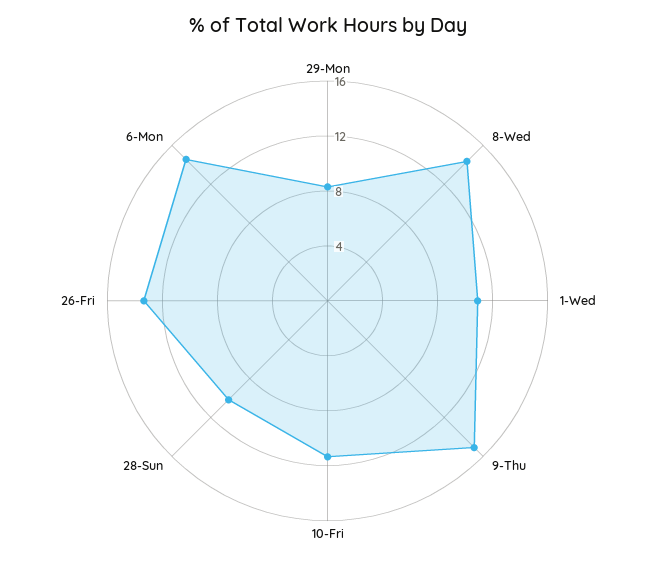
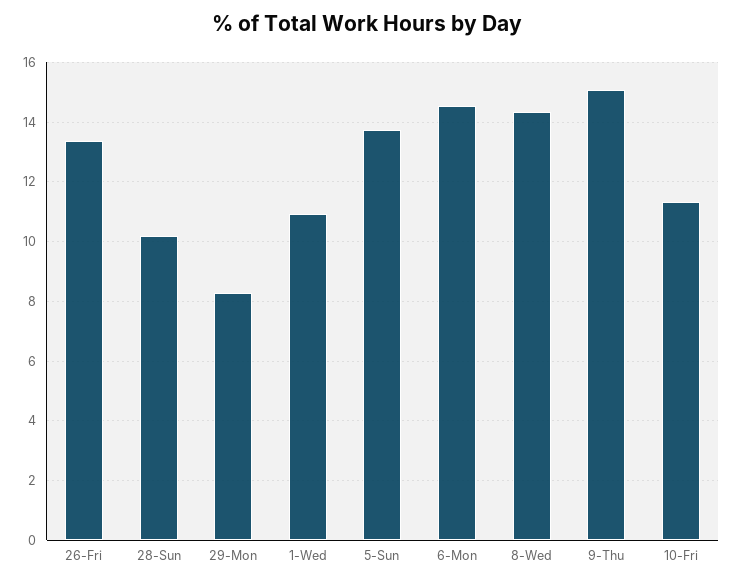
  {
    "29-Mon": 8.25,
    "8-Wed": 14.25,
    "1-Wed": 11,
    "9-Thu": 15,
    "10-Fri": 11.25,
    "28-Sun": 10.25,
    "26-Fri": 13.25,
-   "6-Mon": 14.5
+   "6-Mon": 14.5,
+   "5-Sun": 13.75
  }

